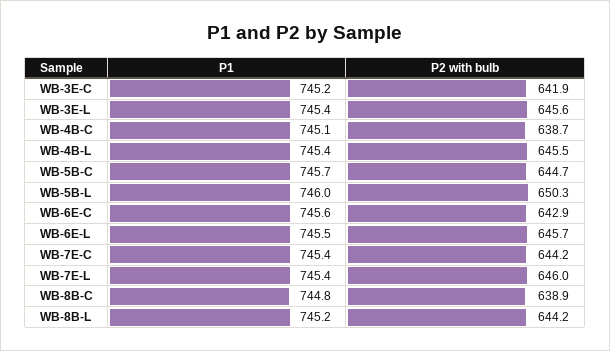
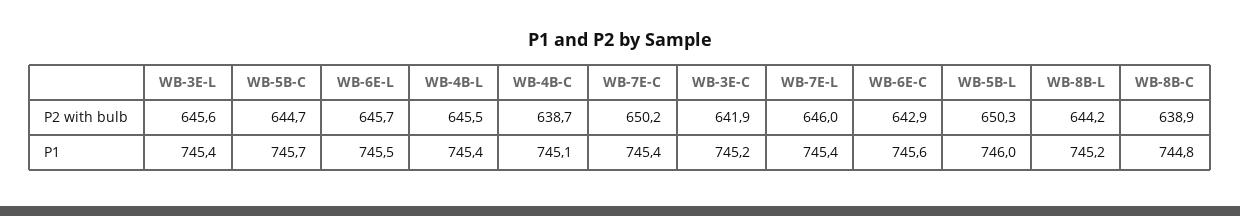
  {
    "P1": {
      "WB-3E-C": 745.2,
      "WB-3E-L": 745.4,
      "WB-4B-C": 745.1,
      "WB-4B-L": 745.4,
      "WB-5B-C": 745.7,
      "WB-5B-L": 746,
      "WB-6E-C": 745.6,
      "WB-6E-L": 745.5,
      "WB-7E-C": 745.4,
      "WB-7E-L": 745.4,
      "WB-8B-C": 744.8,
      "WB-8B-L": 745.2
    },
    "P2 with bulb": {
      "WB-3E-C": 641.9,
      "WB-3E-L": 645.6,
      "WB-4B-C": 638.7,
      "WB-4B-L": 645.5,
      "WB-5B-C": 644.7,
      "WB-5B-L": 650.3,
      "WB-6E-C": 642.9,
      "WB-6E-L": 645.7,
-     "WB-7E-C": 644.2,
+     "WB-7E-C": 650.2,
      "WB-7E-L": 646,
      "WB-8B-C": 638.9,
      "WB-8B-L": 644.2
    }
  }

